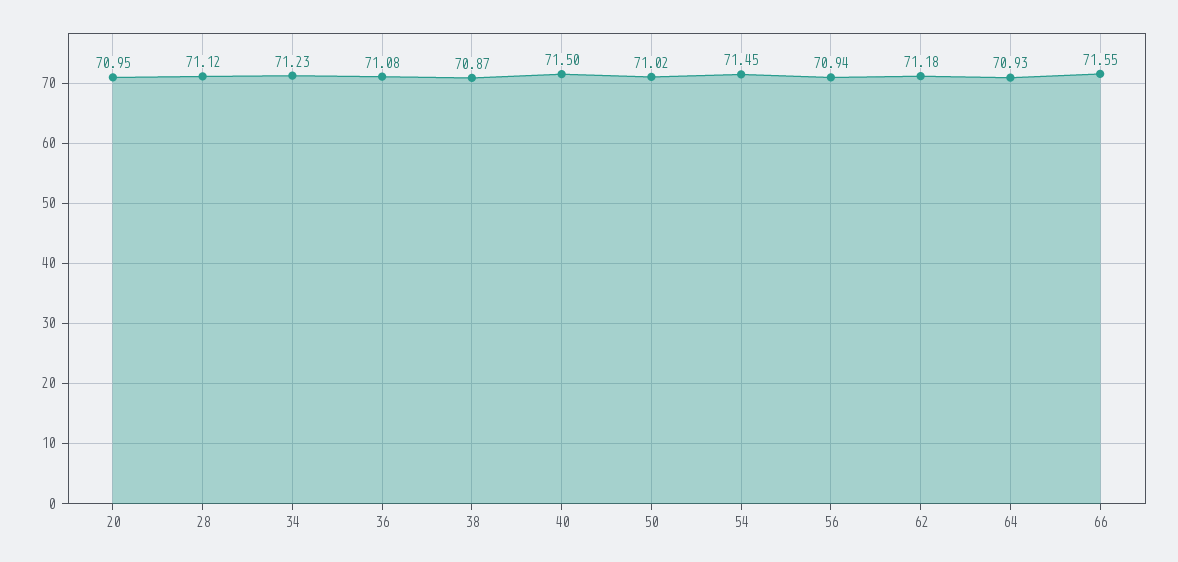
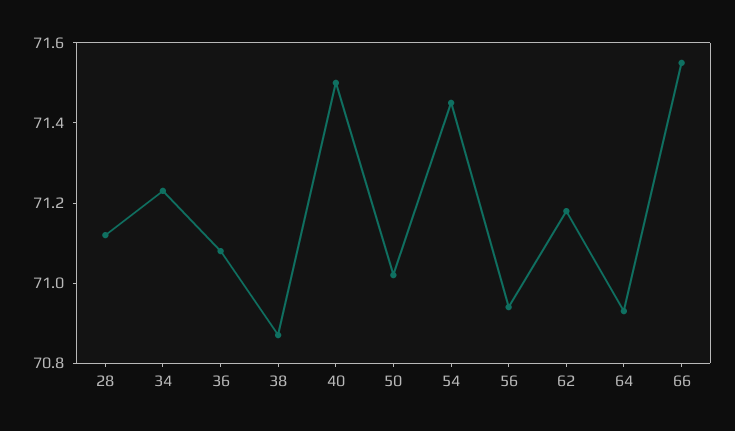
  {
-   "20": 70.95,
    "28": 71.12,
    "34": 71.23,
    "36": 71.08,
    "38": 70.87,
    "40": 71.5,
    "50": 71.02,
    "54": 71.45,
    "56": 70.94,
    "62": 71.18,
    "64": 70.93,
    "66": 71.55
  }

